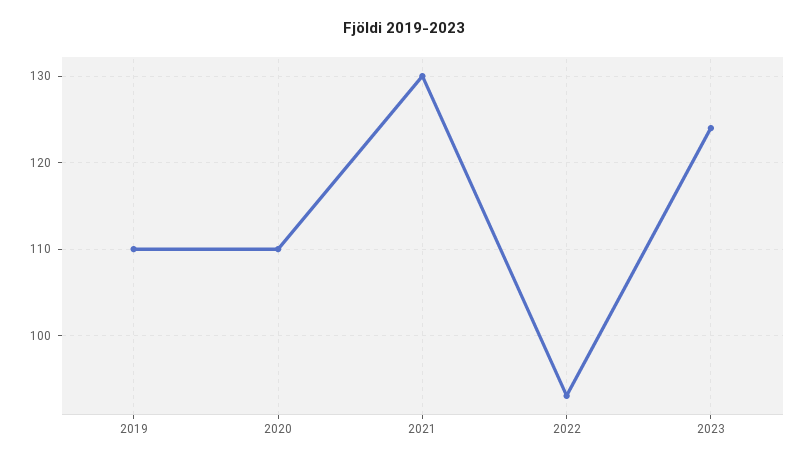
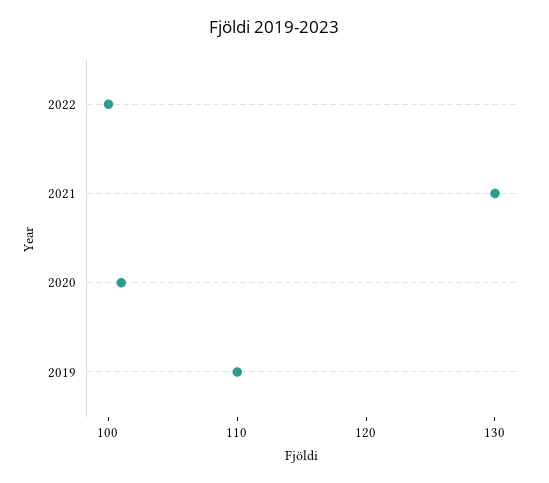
  {
    "2019": 110,
-   "2020": 110,
+   "2020": 101,
    "2021": 130,
-   "2022": 93,
+   "2022": 100
-   "2023": 124
  }

